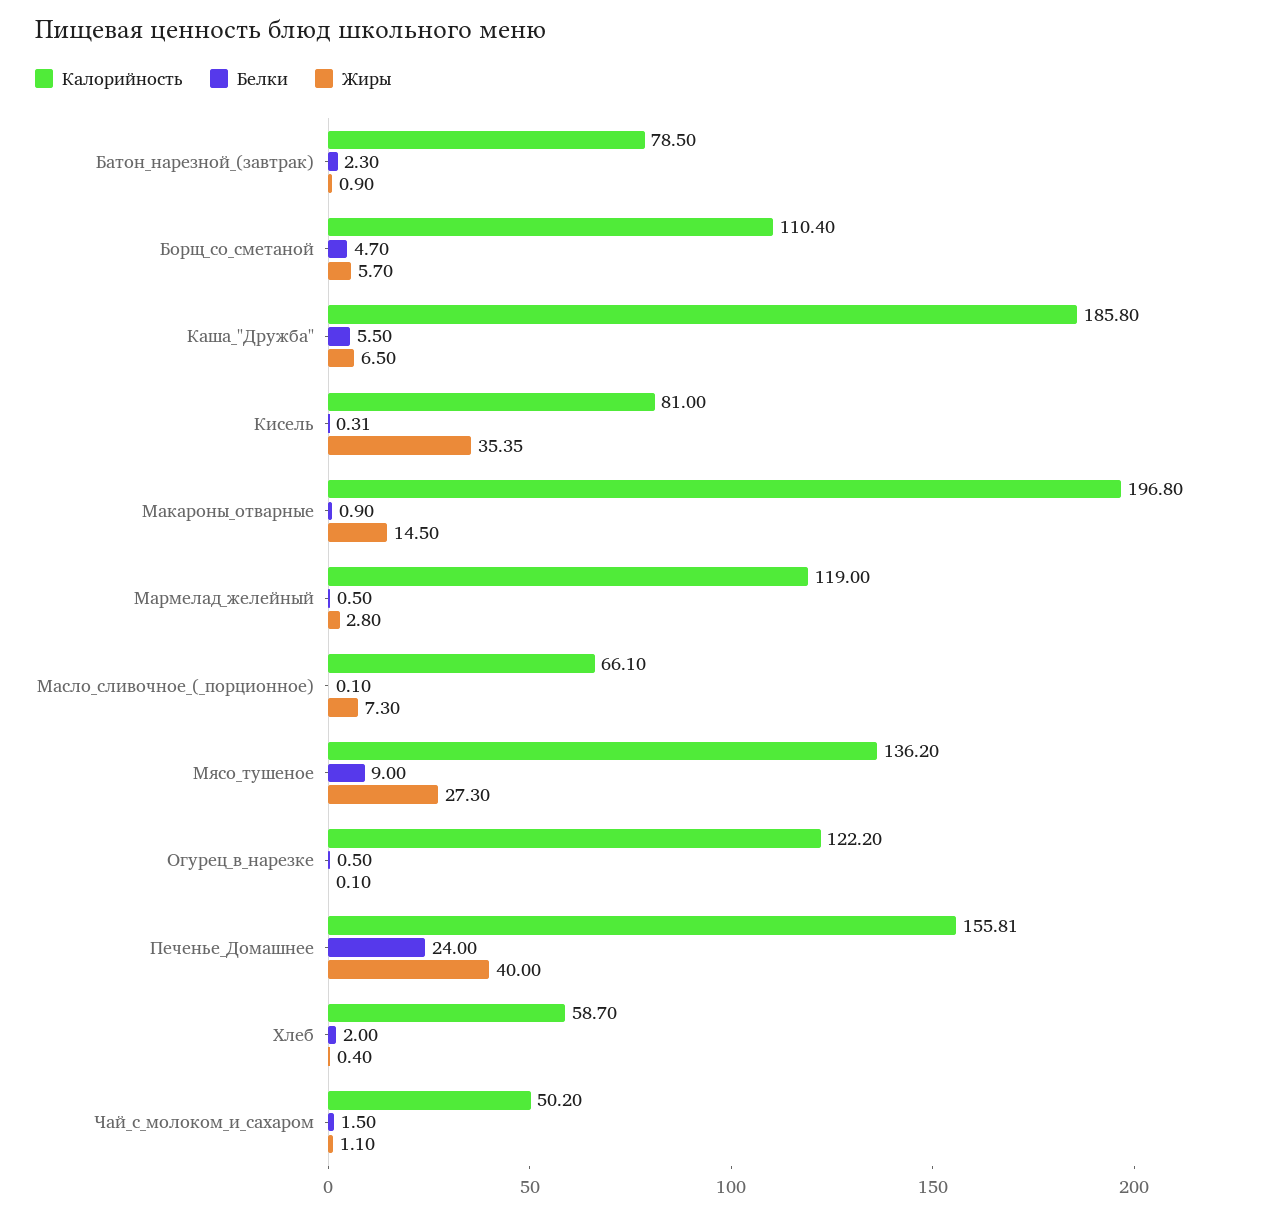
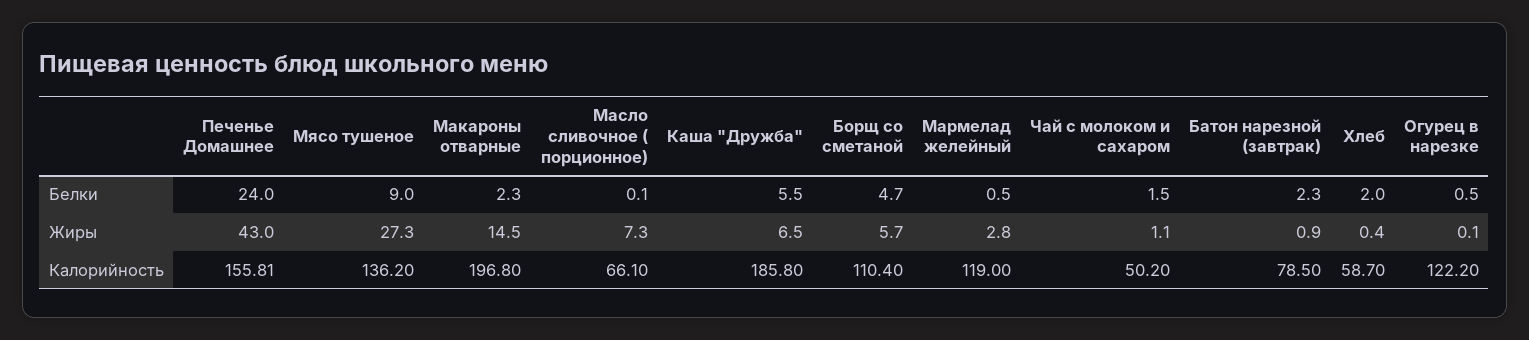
  {
    "Калорийность": {
      "Батон_нарезной_(завтрак)": 78.5,
      "Борщ_со_сметаной": 110.4,
      "Каша_\"Дружба\"": 185.8,
-     "Кисель": 81,
      "Макароны_отварные": 196.8,
      "Мармелад_желейный": 119,
      "Масло_сливочное_(_порционное)": 66.1,
      "Мясо_тушеное": 136.2,
      "Огурец_в_нарезке": 122.2,
      "Печенье_Домашнее": 155.81,
      "Хлеб": 58.7,
      "Чай_с_молоком_и_сахаром": 50.2
    },
    "Белки": {
      "Батон_нарезной_(завтрак)": 2.3,
      "Борщ_со_сметаной": 4.7,
      "Каша_\"Дружба\"": 5.5,
-     "Кисель": 0.31,
-     "Макароны_отварные": 0.9,
+     "Макароны_отварные": 2.3,
      "Мармелад_желейный": 0.5,
      "Масло_сливочное_(_порционное)": 0.1,
      "Мясо_тушеное": 9,
      "Огурец_в_нарезке": 0.5,
      "Печенье_Домашнее": 24,
      "Хлеб": 2,
      "Чай_с_молоком_и_сахаром": 1.5
    },
    "Жиры": {
      "Батон_нарезной_(завтрак)": 0.9,
      "Борщ_со_сметаной": 5.7,
      "Каша_\"Дружба\"": 6.5,
-     "Кисель": 35.35,
      "Макароны_отварные": 14.5,
      "Мармелад_желейный": 2.8,
      "Масло_сливочное_(_порционное)": 7.3,
      "Мясо_тушеное": 27.3,
      "Огурец_в_нарезке": 0.1,
-     "Печенье_Домашнее": 40,
+     "Печенье_Домашнее": 43,
      "Хлеб": 0.4,
      "Чай_с_молоком_и_сахаром": 1.1
    }
  }

